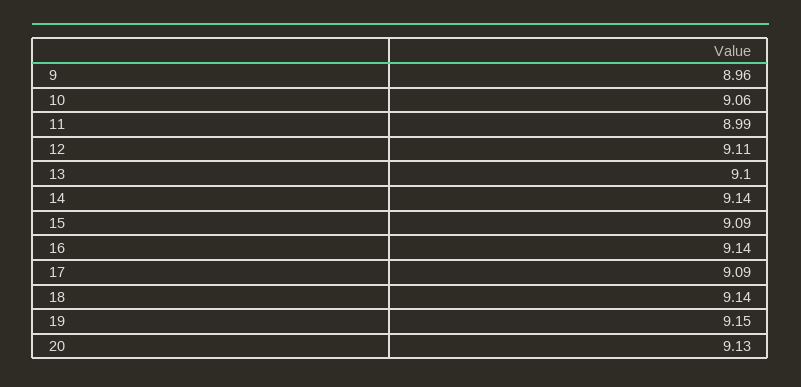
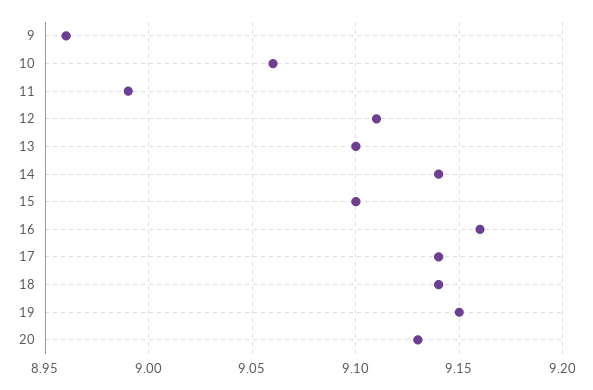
  {
    "9": 8.96,
    "10": 9.06,
    "11": 8.99,
    "12": 9.11,
    "13": 9.1,
    "14": 9.14,
-   "15": 9.09,
+   "15": 9.1,
-   "16": 9.14,
+   "16": 9.16,
-   "17": 9.09,
+   "17": 9.14,
    "18": 9.14,
    "19": 9.15,
    "20": 9.13
  }

